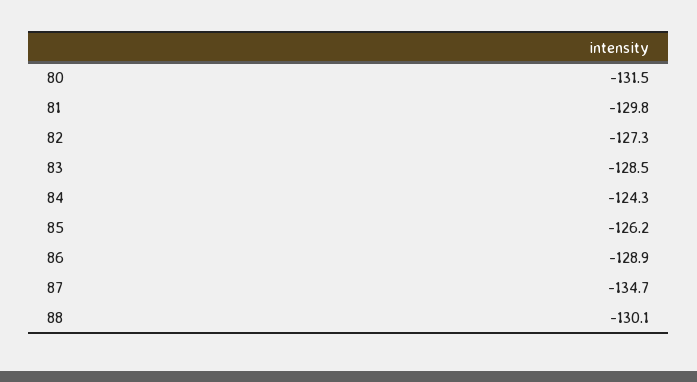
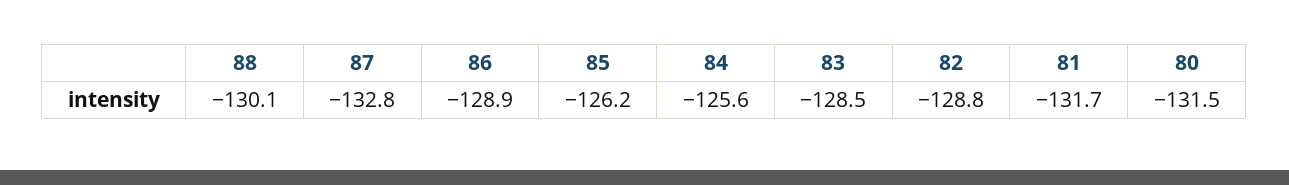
  {
    "80": -131.5,
-   "81": -129.8,
+   "81": -131.7,
-   "82": -127.3,
+   "82": -128.8,
    "83": -128.5,
-   "84": -124.3,
+   "84": -125.6,
    "85": -126.2,
    "86": -128.9,
-   "87": -134.7,
+   "87": -132.8,
    "88": -130.1
  }

